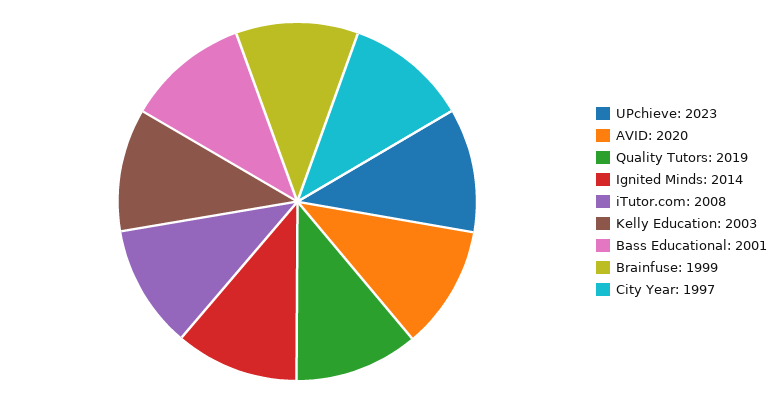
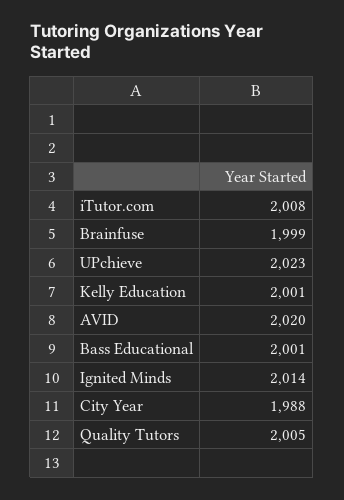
  {
    "UPchieve": 2023,
    "AVID": 2020,
-   "Quality Tutors": 2019,
+   "Quality Tutors": 2005,
    "Ignited Minds": 2014,
    "iTutor.com": 2008,
-   "Kelly Education": 2003,
+   "Kelly Education": 2001,
    "Bass Educational": 2001,
    "Brainfuse": 1999,
-   "City Year": 1997
+   "City Year": 1988
  }

